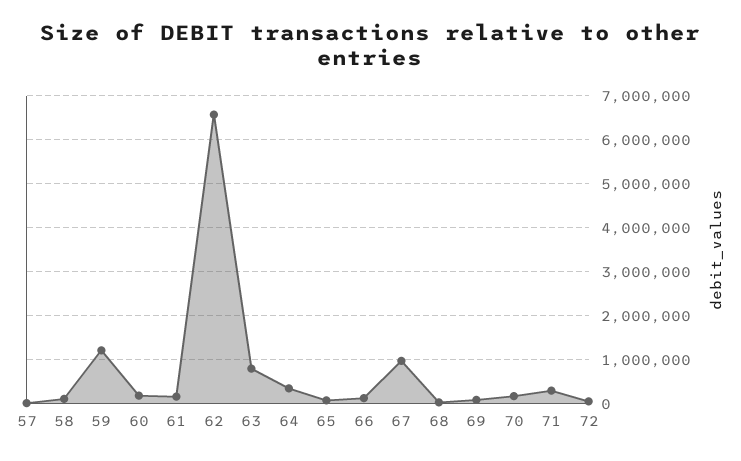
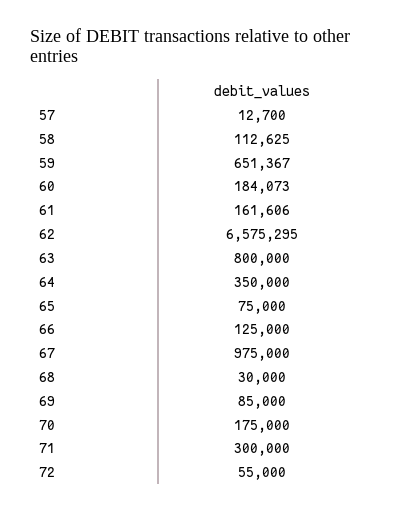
  {
    "57": 12700,
    "58": 112625,
-   "59": 1200000,
+   "59": 651367,
    "60": 184073,
    "61": 161606,
    "62": 6575295,
    "63": 800000,
    "64": 350000,
    "65": 75000,
    "66": 125000,
    "67": 975000,
    "68": 30000,
    "69": 85000,
    "70": 175000,
    "71": 300000,
    "72": 55000
  }

